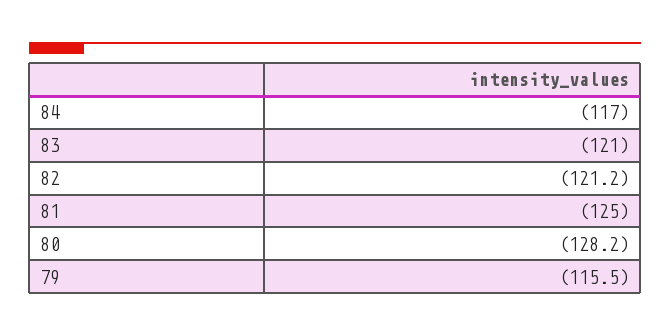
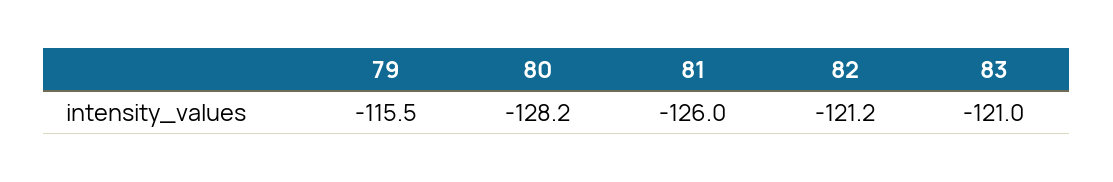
  {
-   "84": -117,
    "83": -121,
    "82": -121.2,
-   "81": -125,
+   "81": -126,
    "80": -128.2,
    "79": -115.5
  }

